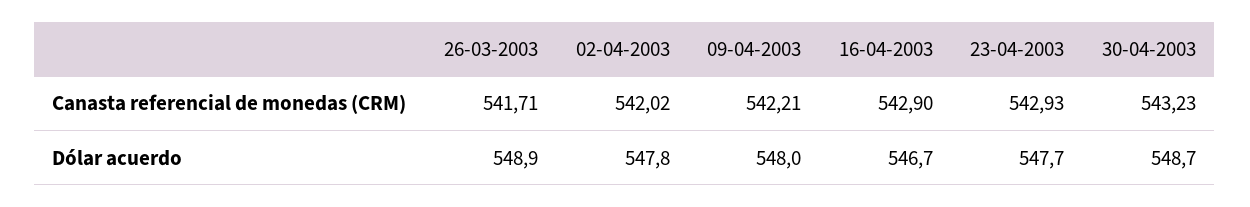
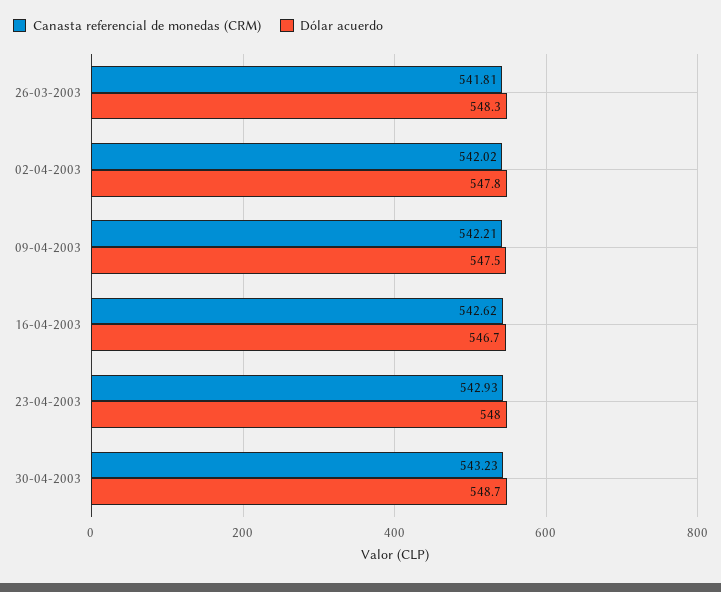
  {
    "Canasta referencial de monedas (CRM)": {
-     "26-03-2003": 541.71,
+     "26-03-2003": 541.81,
      "02-04-2003": 542.02,
      "09-04-2003": 542.21,
-     "16-04-2003": 542.9,
+     "16-04-2003": 542.62,
      "23-04-2003": 542.93,
      "30-04-2003": 543.23
    },
    "Dólar acuerdo": {
-     "26-03-2003": 548.9,
+     "26-03-2003": 548.3,
      "02-04-2003": 547.8,
-     "09-04-2003": 548,
+     "09-04-2003": 547.5,
      "16-04-2003": 546.7,
-     "23-04-2003": 547.7,
+     "23-04-2003": 548,
      "30-04-2003": 548.7
    }
  }

